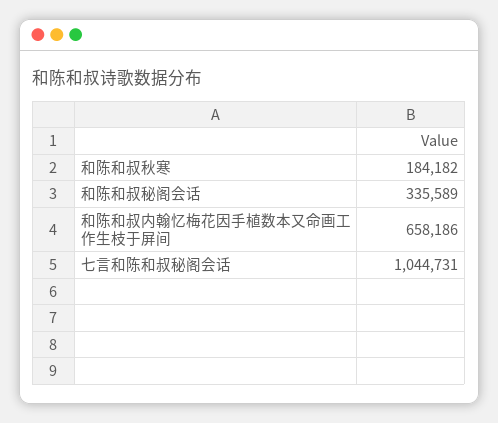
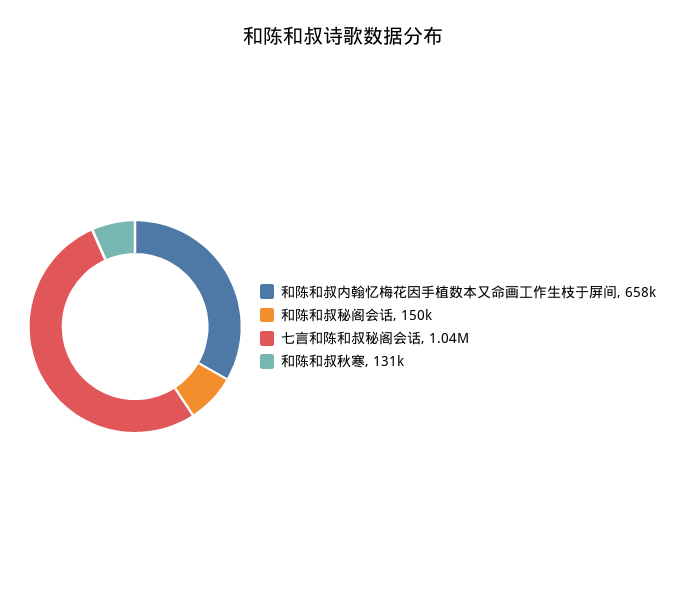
  {
-   "和陈和叔秋寒": 184182,
+   "和陈和叔秋寒": 131000,
-   "和陈和叔秘阁会话": 335589,
+   "和陈和叔秘阁会话": 150000,
    "和陈和叔内翰忆梅花因手植数本又命画工作生枝于屏间": 658186,
    "七言和陈和叔秘阁会话": 1044731
  }

